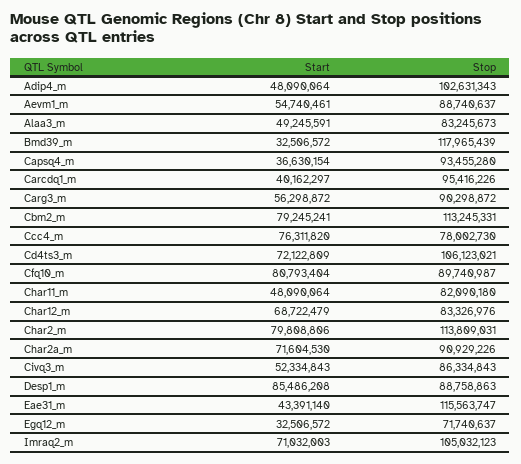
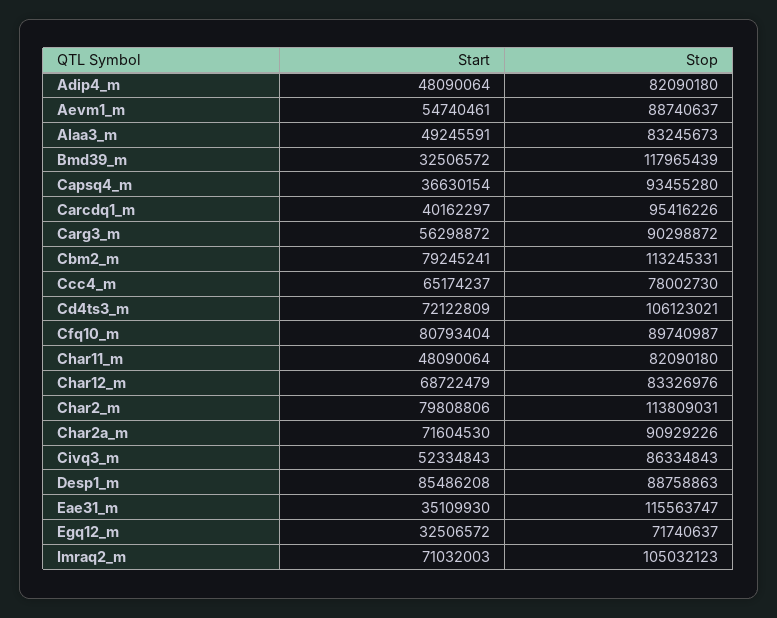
  {
    "Start": {
      "Adip4_m": 48090064,
      "Aevm1_m": 54740461,
      "Alaa3_m": 49245591,
      "Bmd39_m": 32506572,
      "Capsq4_m": 36630154,
      "Carcdq1_m": 40162297,
      "Carg3_m": 56298872,
      "Cbm2_m": 79245241,
-     "Ccc4_m": 76311820,
+     "Ccc4_m": 65174237,
      "Cd4ts3_m": 72122809,
      "Cfq10_m": 80793404,
      "Char11_m": 48090064,
      "Char12_m": 68722479,
      "Char2_m": 79808806,
      "Char2a_m": 71604530,
      "Civq3_m": 52334843,
      "Desp1_m": 85486208,
-     "Eae31_m": 43391140,
+     "Eae31_m": 35109930,
      "Egq12_m": 32506572,
      "Imraq2_m": 71032003
    },
    "Stop": {
-     "Adip4_m": 102631343,
+     "Adip4_m": 82090180,
      "Aevm1_m": 88740637,
      "Alaa3_m": 83245673,
      "Bmd39_m": 117965439,
      "Capsq4_m": 93455280,
      "Carcdq1_m": 95416226,
      "Carg3_m": 90298872,
      "Cbm2_m": 113245331,
      "Ccc4_m": 78002730,
      "Cd4ts3_m": 106123021,
      "Cfq10_m": 89740987,
      "Char11_m": 82090180,
      "Char12_m": 83326976,
      "Char2_m": 113809031,
      "Char2a_m": 90929226,
      "Civq3_m": 86334843,
      "Desp1_m": 88758863,
      "Eae31_m": 115563747,
      "Egq12_m": 71740637,
      "Imraq2_m": 105032123
    }
  }

